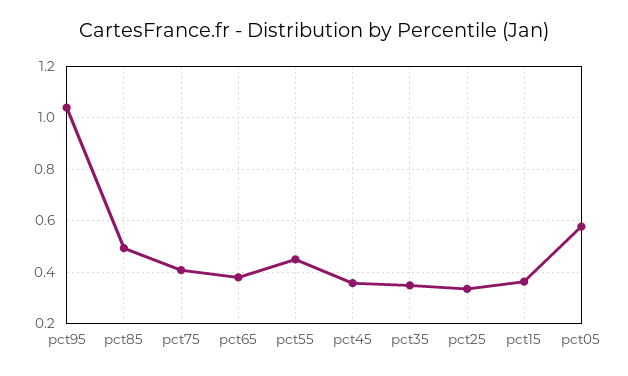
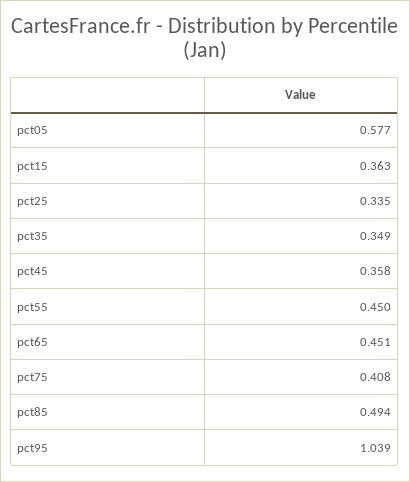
  {
    "pct95": 1.039,
    "pct85": 0.494,
    "pct75": 0.408,
-   "pct65": 0.375,
+   "pct65": 0.451,
    "pct55": 0.45,
    "pct45": 0.358,
    "pct35": 0.349,
    "pct25": 0.335,
    "pct15": 0.363,
    "pct05": 0.577
  }

